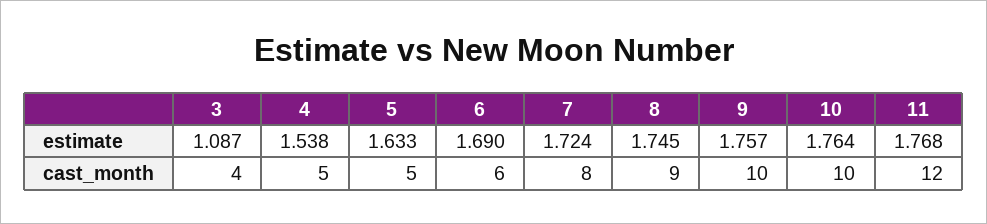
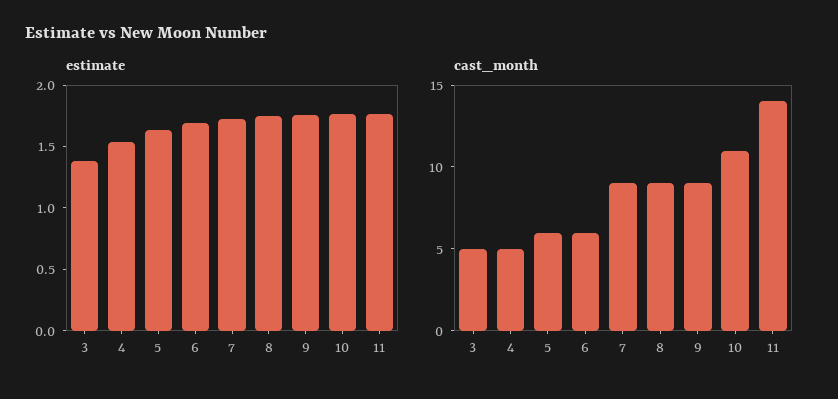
  {
    "estimate": {
-     "3": 1.087,
+     "3": 1.4,
      "4": 1.538,
      "5": 1.633,
      "6": 1.69,
      "7": 1.724,
      "8": 1.745,
      "9": 1.757,
      "10": 1.764,
      "11": 1.768
    },
    "cast_month": {
-     "3": 4,
+     "3": 5,
      "4": 5,
-     "5": 5,
+     "5": 6,
      "6": 6,
-     "7": 8,
+     "7": 9,
      "8": 9,
-     "9": 10,
+     "9": 9,
-     "10": 10,
+     "10": 11,
-     "11": 12
+     "11": 14
    }
  }

